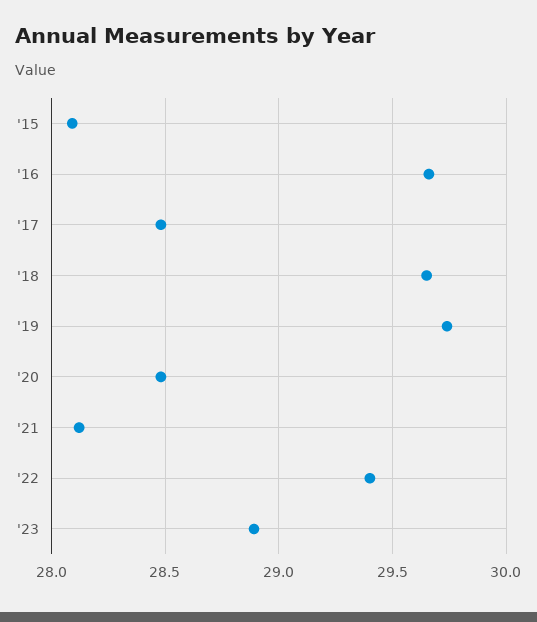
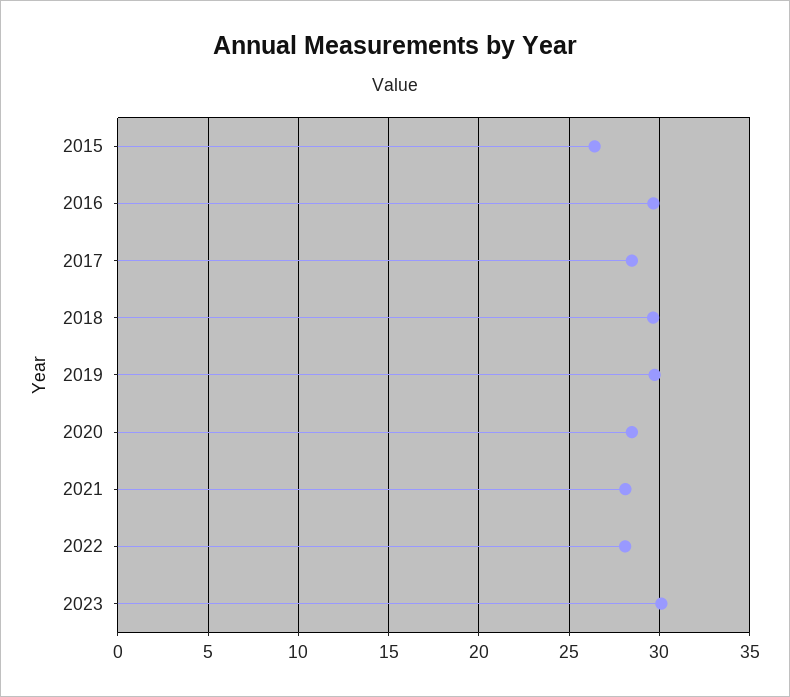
  {
-   "'15": 28.1,
+   "'15": 26.5,
    "'16": 29.65,
    "'17": 28.5,
    "'18": 29.65,
    "'19": 29.75,
    "'20": 28.5,
    "'21": 28.1,
-   "'22": 29.4,
+   "'22": 28,
-   "'23": 28.9
+   "'23": 30
  }

